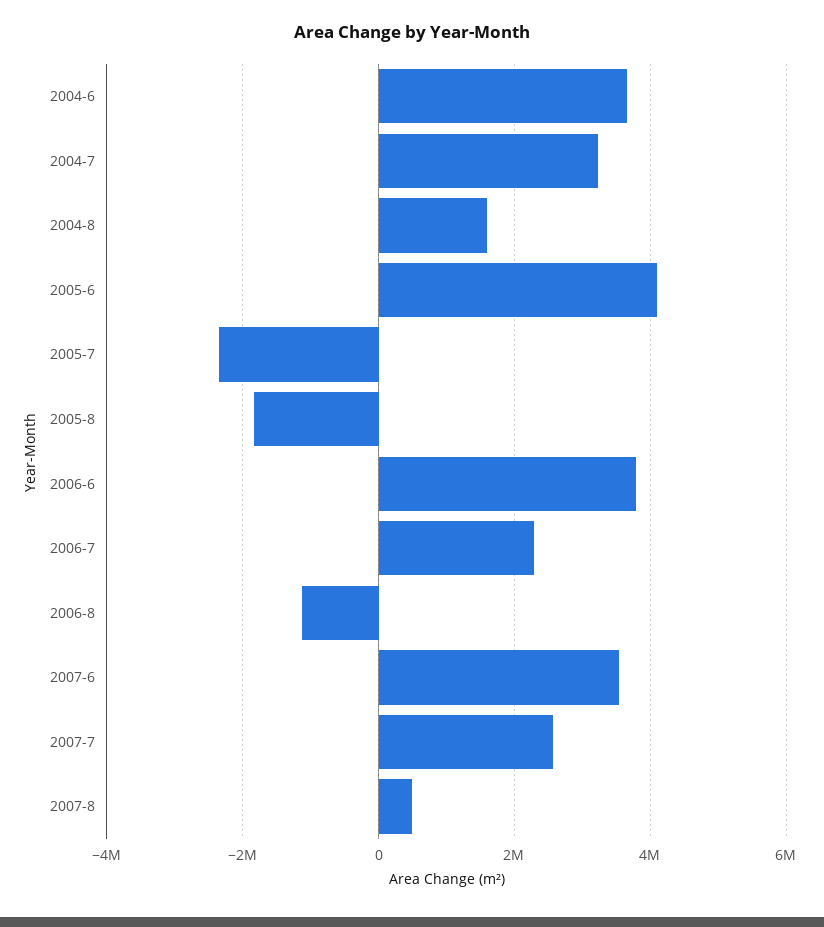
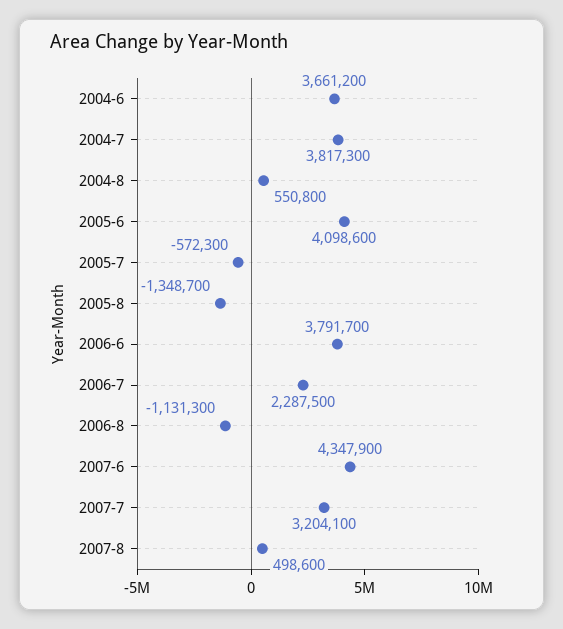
  {
    "2004-6": 3661200,
-   "2004-7": 3200000,
+   "2004-7": 3817300,
-   "2004-8": 1600000,
+   "2004-8": 550800,
    "2005-6": 4098600,
-   "2005-7": -2400000,
+   "2005-7": -572300,
-   "2005-8": -1800000,
+   "2005-8": -1348700,
    "2006-6": 3791700,
    "2006-7": 2287500,
    "2006-8": -1131300,
-   "2007-6": 3600000,
+   "2007-6": 4347900,
-   "2007-7": 2600000,
+   "2007-7": 3204100,
    "2007-8": 498600
  }

